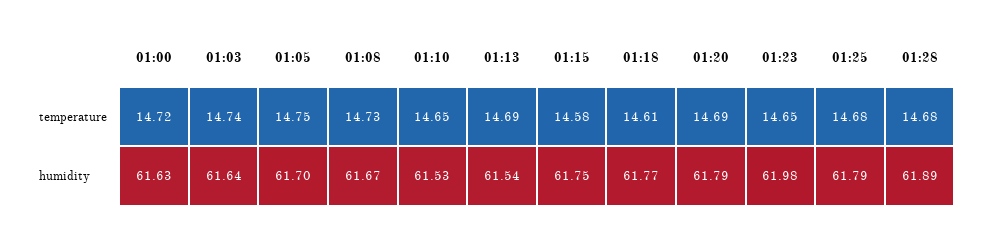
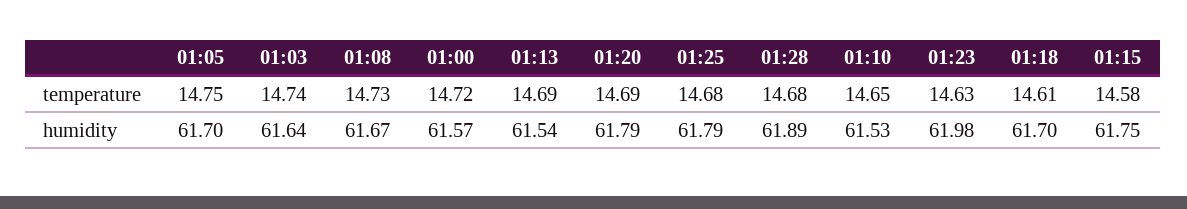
  {
    "01:00": {
      "temperature": 14.72,
-     "humidity": 61.63
+     "humidity": 61.57
    },
    "01:03": {
      "temperature": 14.74,
      "humidity": 61.64
    },
    "01:05": {
      "temperature": 14.75,
      "humidity": 61.7
    },
    "01:08": {
      "temperature": 14.73,
      "humidity": 61.67
    },
    "01:10": {
      "temperature": 14.65,
      "humidity": 61.53
    },
    "01:13": {
      "temperature": 14.69,
      "humidity": 61.54
    },
    "01:15": {
      "temperature": 14.58,
      "humidity": 61.75
    },
    "01:18": {
      "temperature": 14.61,
-     "humidity": 61.77
+     "humidity": 61.7
    },
    "01:20": {
      "temperature": 14.69,
      "humidity": 61.79
    },
    "01:23": {
-     "temperature": 14.65,
+     "temperature": 14.63,
      "humidity": 61.98
    },
    "01:25": {
      "temperature": 14.68,
      "humidity": 61.79
    },
    "01:28": {
      "temperature": 14.68,
      "humidity": 61.89
    }
  }

